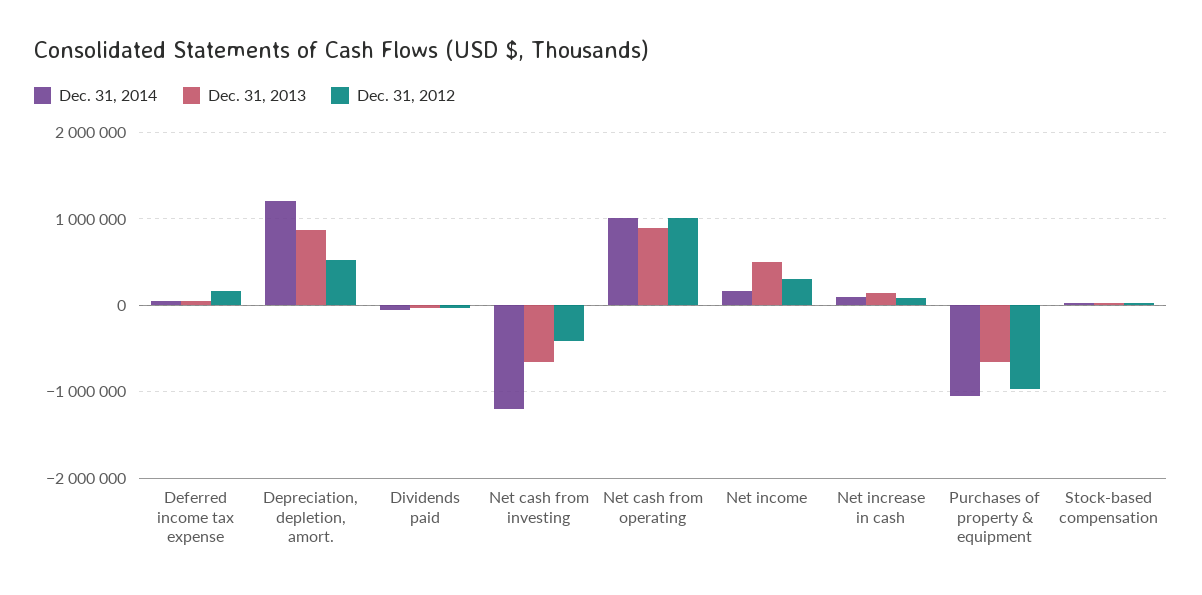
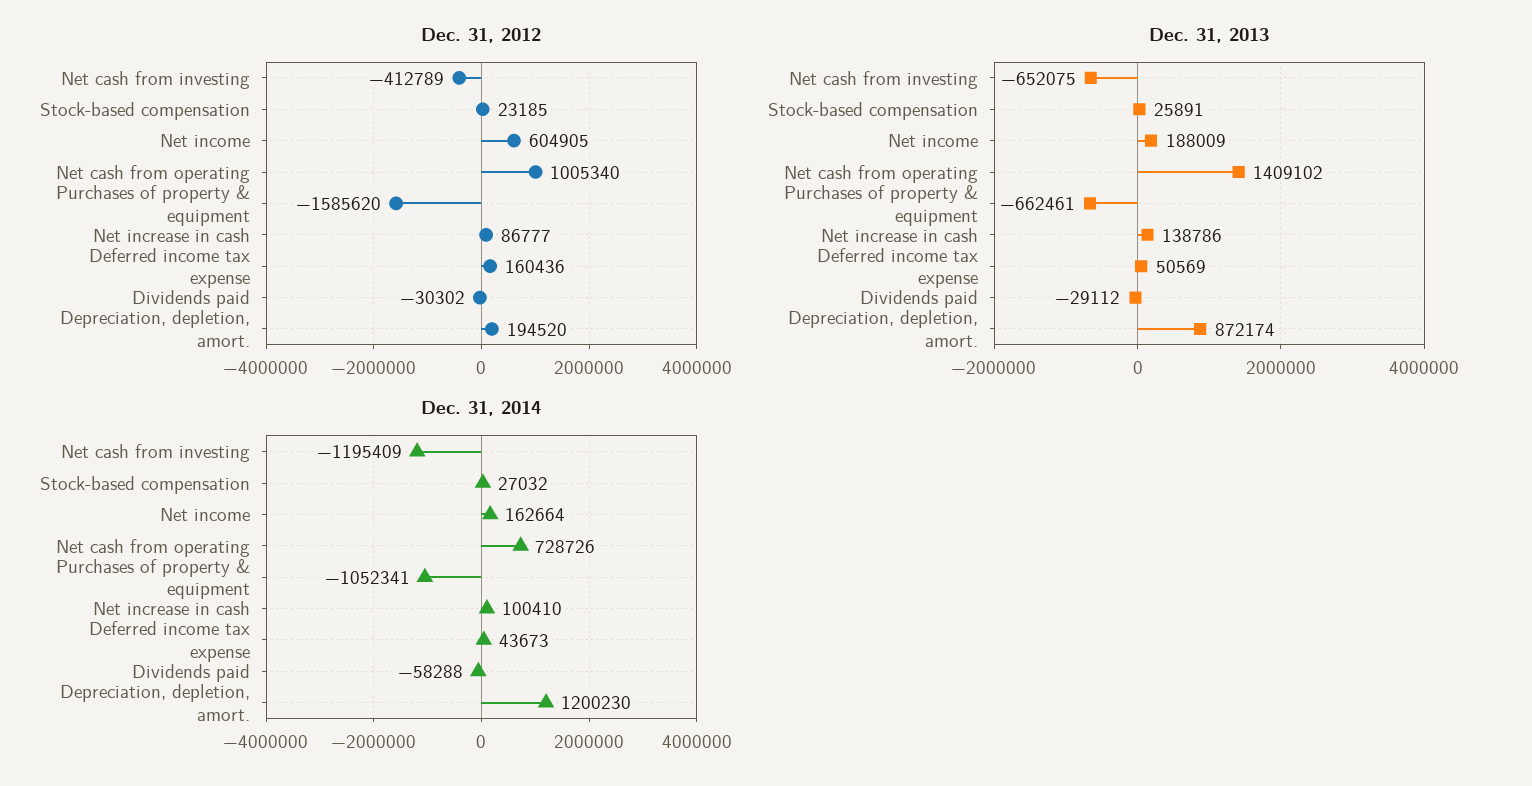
  {
    "Dec. 31, 2014": {
      "Deferred income tax expense": 43673,
      "Depreciation, depletion, amort.": 1200230,
      "Dividends paid": -58288,
      "Net cash from investing": -1195409,
-     "Net cash from operating": 1000000,
+     "Net cash from operating": 728726,
      "Net income": 162664,
      "Net increase in cash": 100410,
      "Purchases of property & equipment": -1052341,
      "Stock-based compensation": 27032
    },
    "Dec. 31, 2013": {
      "Deferred income tax expense": 50569,
      "Depreciation, depletion, amort.": 872174,
      "Dividends paid": -29112,
      "Net cash from investing": -652075,
-     "Net cash from operating": 900000,
+     "Net cash from operating": 1409102,
-     "Net income": 500000,
+     "Net income": 188009,
      "Net increase in cash": 138786,
      "Purchases of property & equipment": -662461,
      "Stock-based compensation": 25891
    },
    "Dec. 31, 2012": {
      "Deferred income tax expense": 160436,
-     "Depreciation, depletion, amort.": 500000,
+     "Depreciation, depletion, amort.": 194520,
      "Dividends paid": -30302,
      "Net cash from investing": -412789,
      "Net cash from operating": 1005340,
-     "Net income": 300000,
+     "Net income": 604905,
      "Net increase in cash": 86777,
-     "Purchases of property & equipment": -1000000,
+     "Purchases of property & equipment": -1585620,
      "Stock-based compensation": 23185
    }
  }

